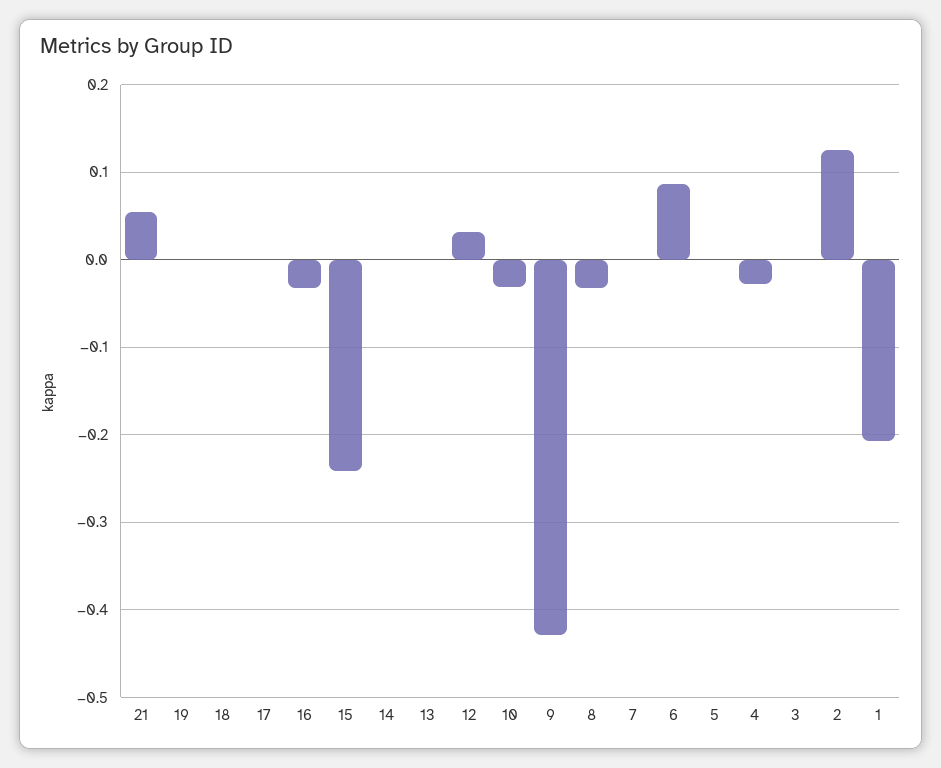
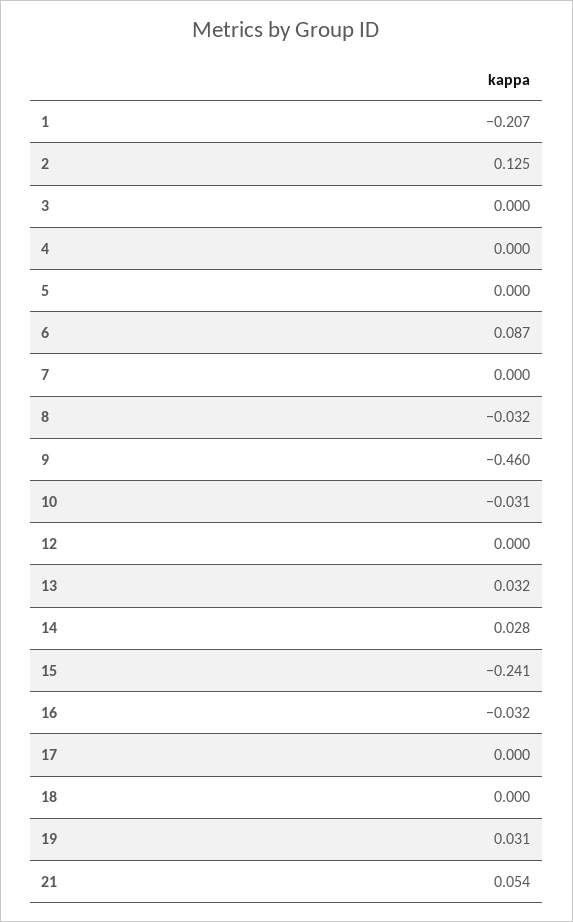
  {
    "21": 0.054,
-   "19": 0,
+   "19": 0.031,
    "18": 0,
    "17": 0,
    "16": -0.032,
    "15": -0.241,
-   "14": 0,
+   "14": 0.028,
-   "13": 0,
+   "13": 0.032,
-   "12": 0.03,
+   "12": 0,
    "10": -0.031,
-   "9": -0.43,
+   "9": -0.46,
    "8": -0.032,
    "7": 0,
    "6": 0.087,
    "5": 0,
-   "4": -0.03,
+   "4": 0,
    "3": 0,
    "2": 0.125,
    "1": -0.207
  }

